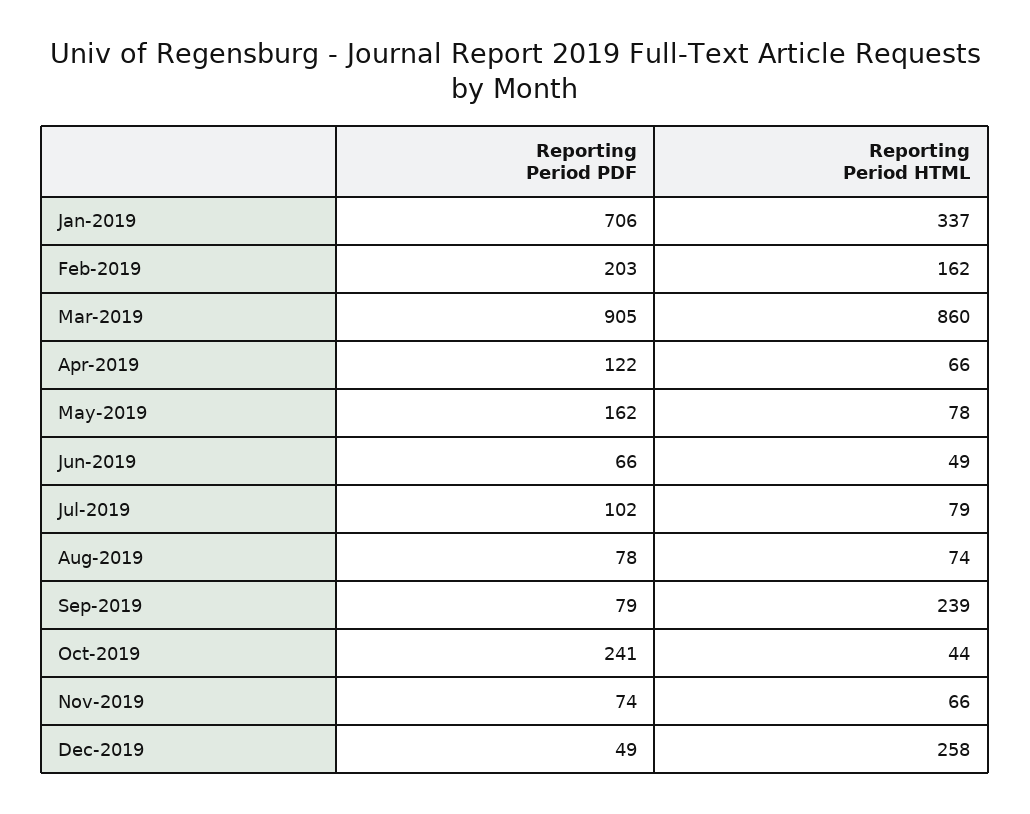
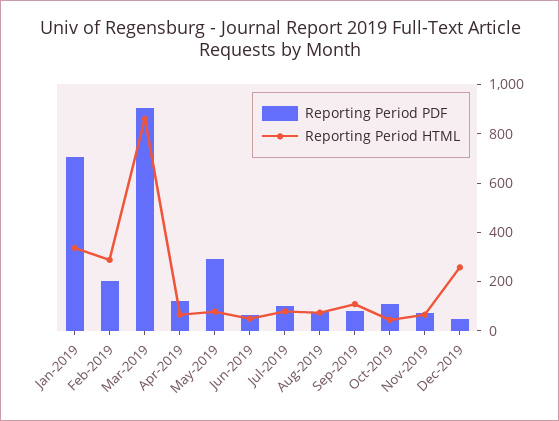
  {
    "Reporting Period PDF": {
      "Jan-2019": 706,
      "Feb-2019": 203,
      "Mar-2019": 905,
      "Apr-2019": 122,
-     "May-2019": 162,
+     "May-2019": 300,
      "Jun-2019": 66,
      "Jul-2019": 102,
      "Aug-2019": 78,
      "Sep-2019": 79,
-     "Oct-2019": 241,
+     "Oct-2019": 100,
      "Nov-2019": 74,
      "Dec-2019": 49
    },
    "Reporting Period HTML": {
      "Jan-2019": 337,
-     "Feb-2019": 162,
+     "Feb-2019": 300,
      "Mar-2019": 860,
      "Apr-2019": 66,
      "May-2019": 78,
      "Jun-2019": 49,
      "Jul-2019": 79,
      "Aug-2019": 74,
-     "Sep-2019": 239,
+     "Sep-2019": 100,
      "Oct-2019": 44,
      "Nov-2019": 66,
      "Dec-2019": 258
    }
  }

